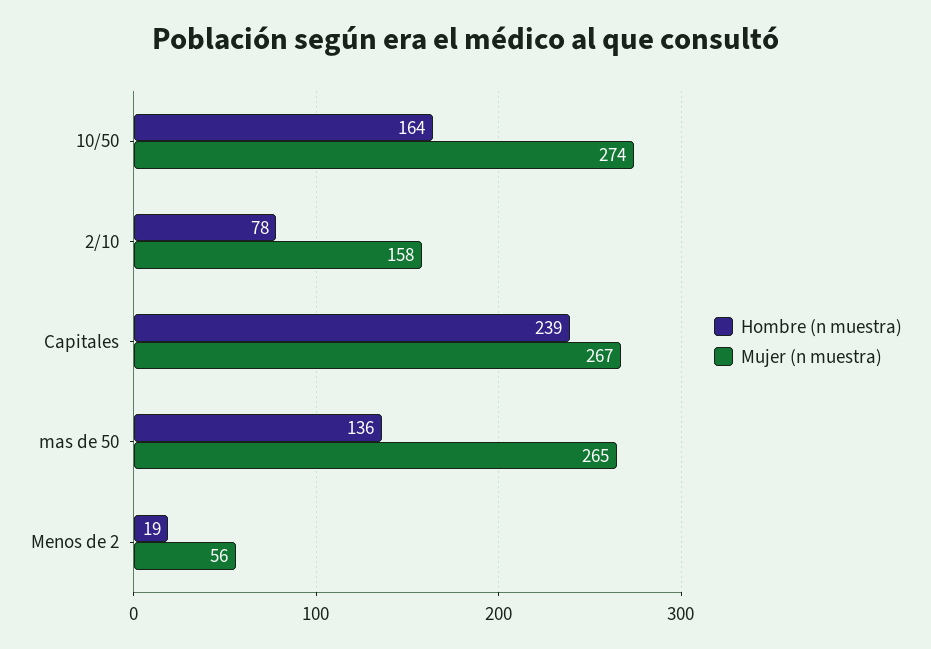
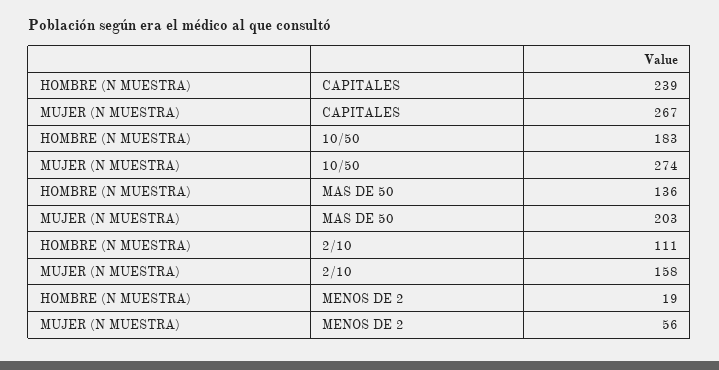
  {
    "Hombre (n muestra)": {
-     "10/50": 164,
+     "10/50": 183,
-     "2/10": 78,
+     "2/10": 111,
      "Capitales": 239,
      "mas de 50": 136,
      "Menos de 2": 19
    },
    "Mujer (n muestra)": {
      "10/50": 274,
      "2/10": 158,
      "Capitales": 267,
-     "mas de 50": 265,
+     "mas de 50": 203,
      "Menos de 2": 56
    }
  }

